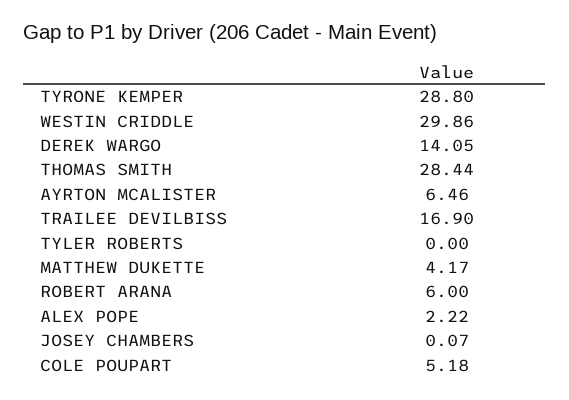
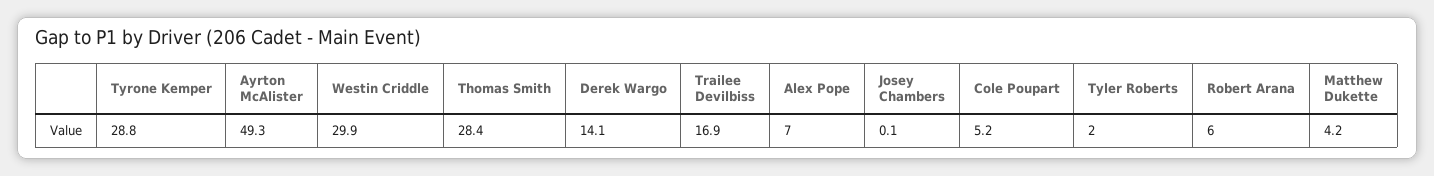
  {
    "TYRONE KEMPER": 28.8,
    "WESTIN CRIDDLE": 29.86,
    "DEREK WARGO": 14.05,
    "THOMAS SMITH": 28.44,
-   "AYRTON MCALISTER": 6.46,
+   "AYRTON MCALISTER": 49.3,
    "TRAILEE DEVILBISS": 16.9,
-   "TYLER ROBERTS": 0,
+   "TYLER ROBERTS": 2,
    "MATTHEW DUKETTE": 4.17,
    "ROBERT ARANA": 6,
-   "ALEX POPE": 2.22,
+   "ALEX POPE": 7,
    "JOSEY CHAMBERS": 0.07,
    "COLE POUPART": 5.18
  }

